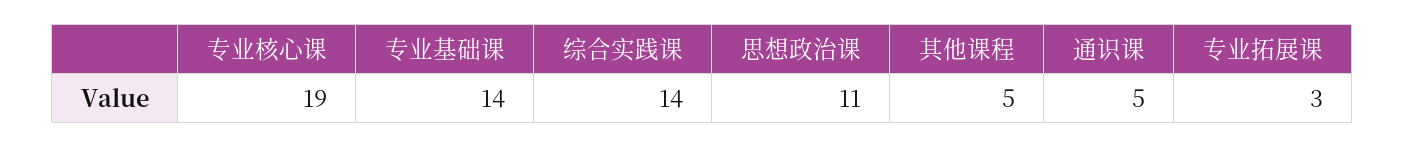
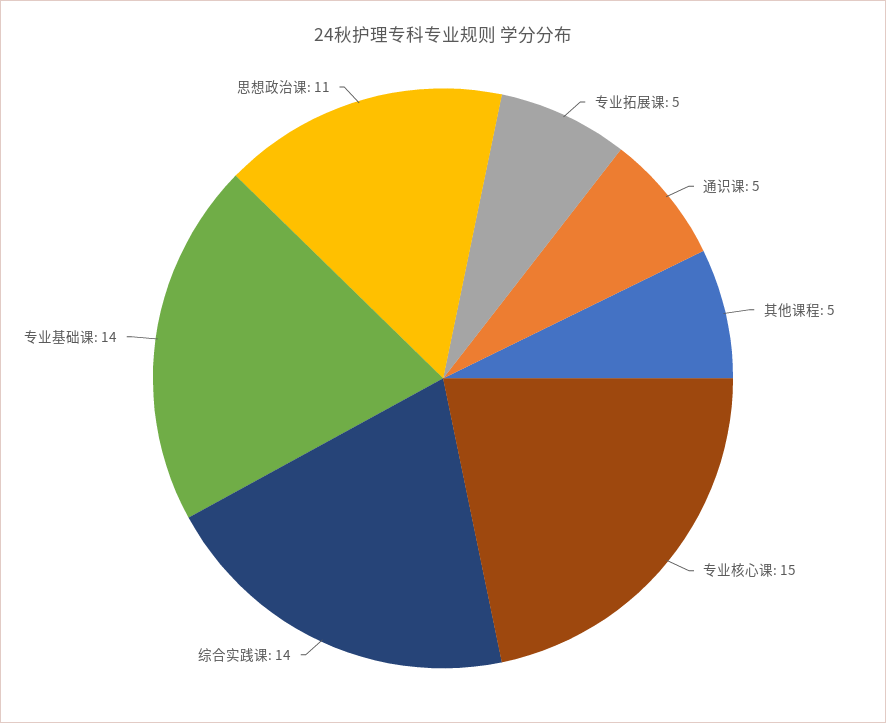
  {
-   "专业核心课": 19,
+   "专业核心课": 15,
    "专业基础课": 14,
    "综合实践课": 14,
    "思想政治课": 11,
    "其他课程": 5,
    "通识课": 5,
-   "专业拓展课": 3
+   "专业拓展课": 5
  }

